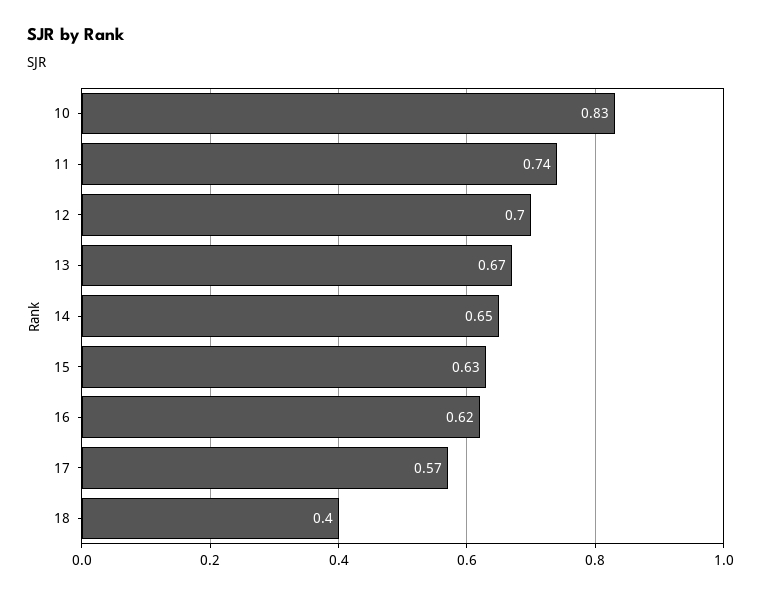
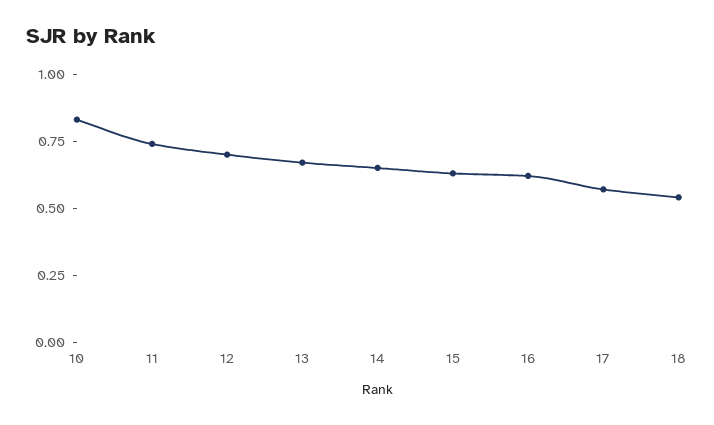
  {
    "10": 0.83,
    "11": 0.74,
    "12": 0.7,
    "13": 0.67,
    "14": 0.65,
    "15": 0.63,
    "16": 0.62,
    "17": 0.57,
-   "18": 0.4
+   "18": 0.55
  }

